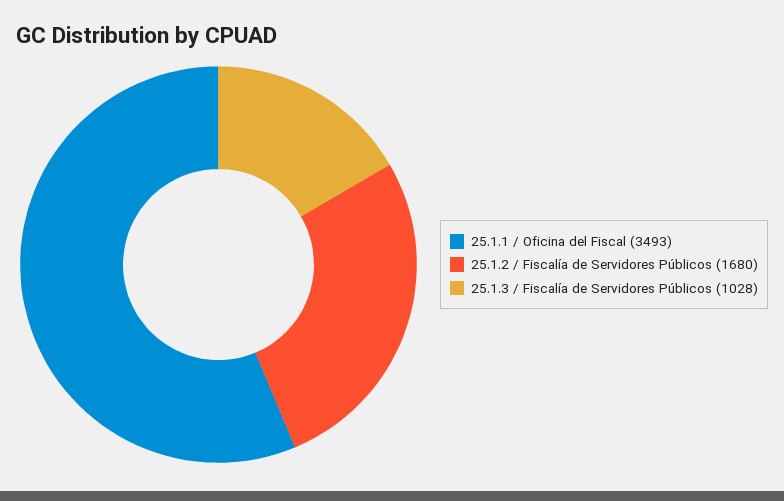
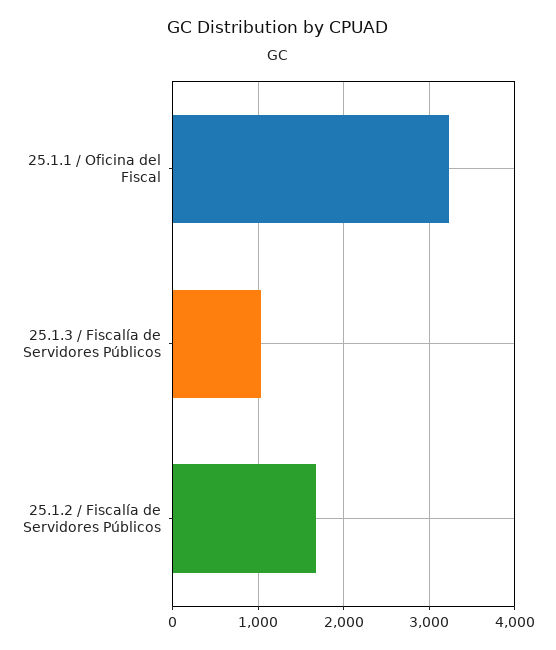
  {
-   "25.1.1 / Oficina del Fiscal": 3493,
+   "25.1.1 / Oficina del Fiscal": 3200,
    "25.1.2 / Fiscalía de Servidores Públicos": 1680,
    "25.1.3 / Fiscalía de Servidores Públicos": 1028
  }

